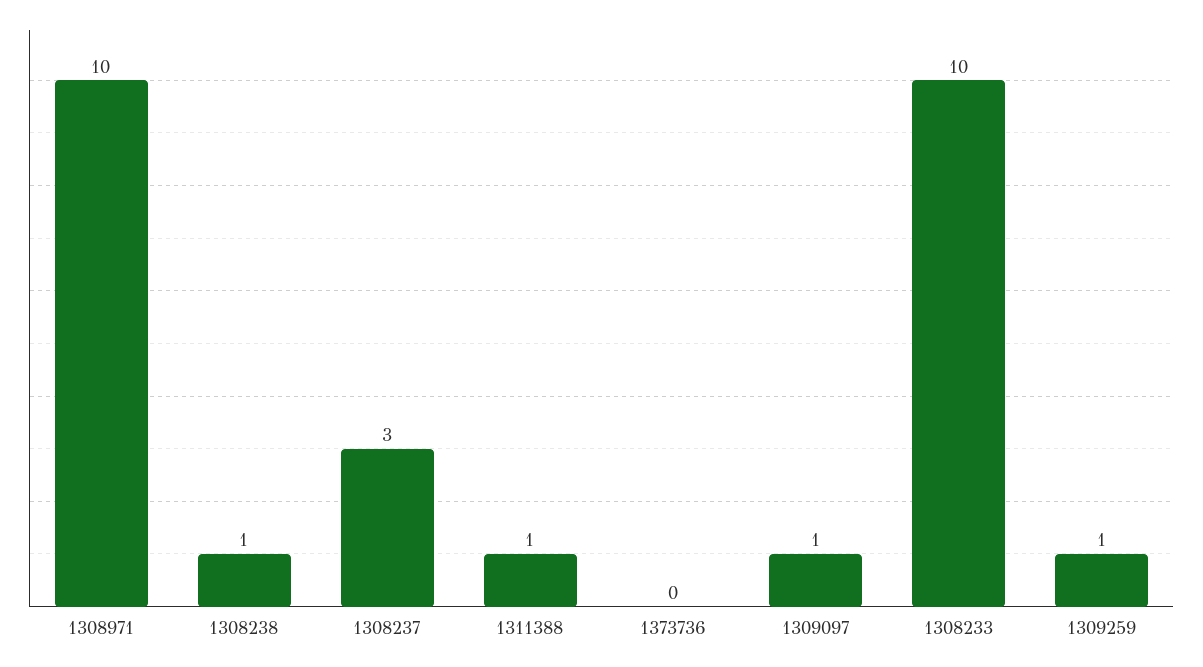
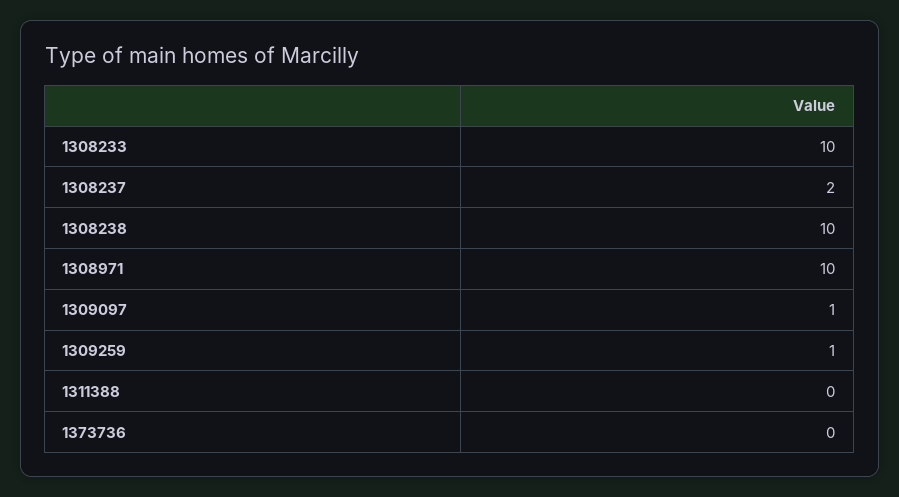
  {
    "1308971": 10,
-   "1308238": 1,
+   "1308238": 10,
-   "1308237": 3,
+   "1308237": 2,
-   "1311388": 1,
+   "1311388": 0,
    "1373736": 0,
    "1309097": 1,
    "1308233": 10,
    "1309259": 1
  }

